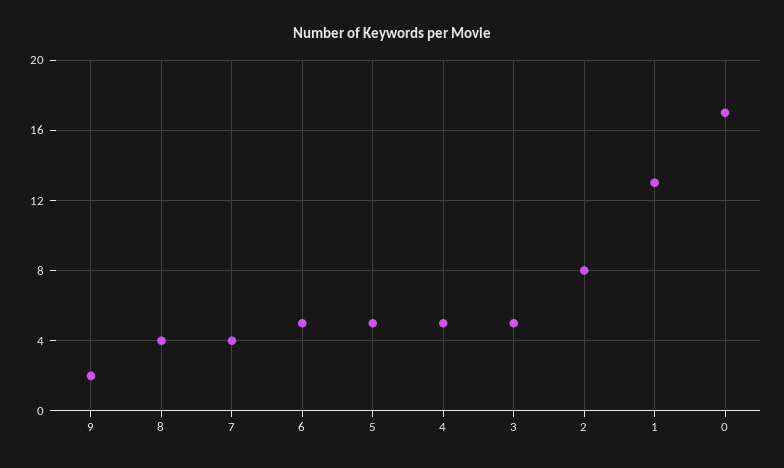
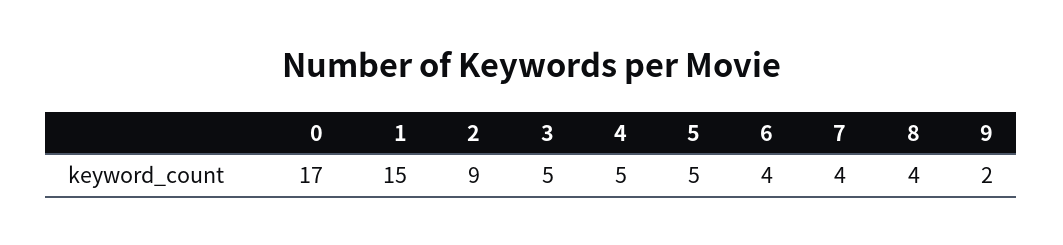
  {
    "9": 2,
    "8": 4,
    "7": 4,
-   "6": 5,
+   "6": 4,
    "5": 5,
    "4": 5,
    "3": 5,
-   "2": 8,
+   "2": 9,
-   "1": 13,
+   "1": 15,
    "0": 17
  }

